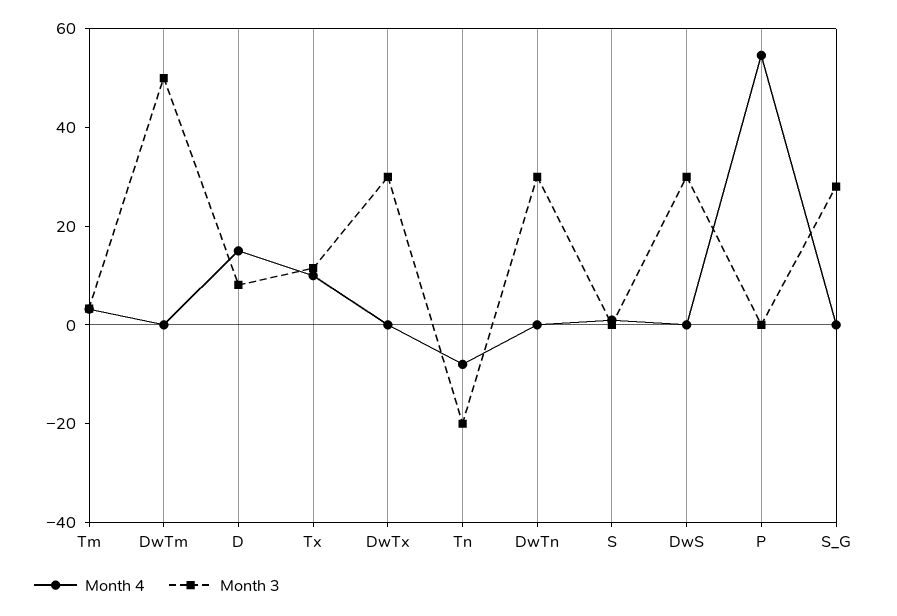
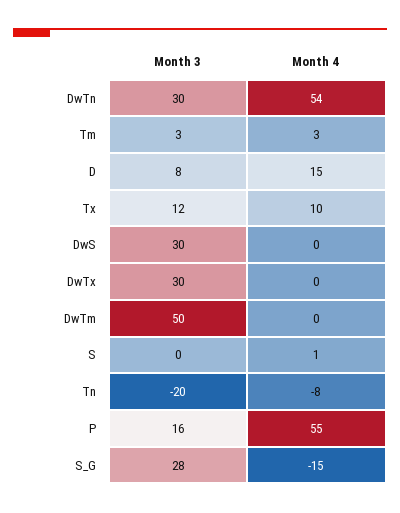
  {
    "Month 4": {
      "Tm": 3,
      "DwTm": 0,
      "D": 15,
      "Tx": 10,
      "DwTx": 0,
      "Tn": -8,
-     "DwTn": 0,
+     "DwTn": 54,
      "S": 1,
      "DwS": 0,
      "P": 55,
-     "S_G": 0
+     "S_G": -15
    },
    "Month 3": {
      "Tm": 3,
      "DwTm": 50,
      "D": 8,
      "Tx": 12,
      "DwTx": 30,
      "Tn": -20,
      "DwTn": 30,
      "S": 0,
      "DwS": 30,
-     "P": 0,
+     "P": 16,
      "S_G": 28
    }
  }

